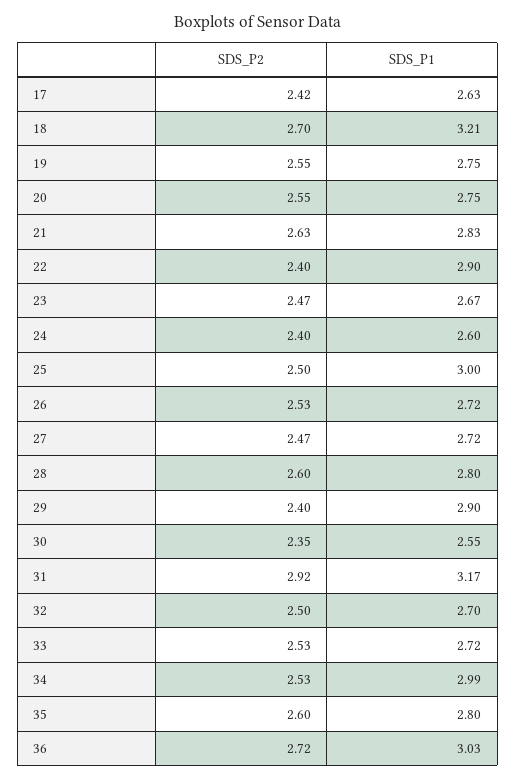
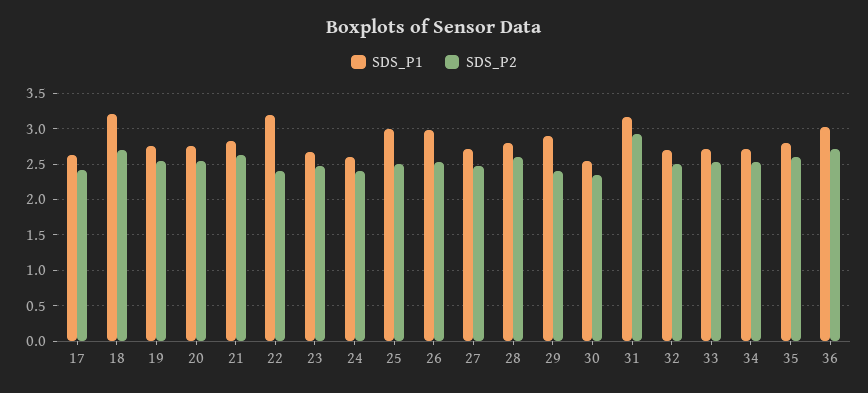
  {
    "SDS_P2": {
      "17": 2.42,
      "18": 2.7,
      "19": 2.55,
      "20": 2.55,
      "21": 2.63,
      "22": 2.4,
      "23": 2.47,
      "24": 2.4,
      "25": 2.5,
      "26": 2.53,
      "27": 2.47,
      "28": 2.6,
      "29": 2.4,
      "30": 2.35,
      "31": 2.92,
      "32": 2.5,
      "33": 2.53,
      "34": 2.53,
      "35": 2.6,
      "36": 2.72
    },
    "SDS_P1": {
      "17": 2.63,
      "18": 3.21,
      "19": 2.75,
      "20": 2.75,
      "21": 2.83,
-     "22": 2.9,
+     "22": 3.2,
      "23": 2.67,
      "24": 2.6,
      "25": 3,
-     "26": 2.72,
+     "26": 3,
      "27": 2.72,
      "28": 2.8,
      "29": 2.9,
      "30": 2.55,
      "31": 3.17,
      "32": 2.7,
      "33": 2.72,
-     "34": 2.99,
+     "34": 2.7,
      "35": 2.8,
      "36": 3.03
    }
  }

